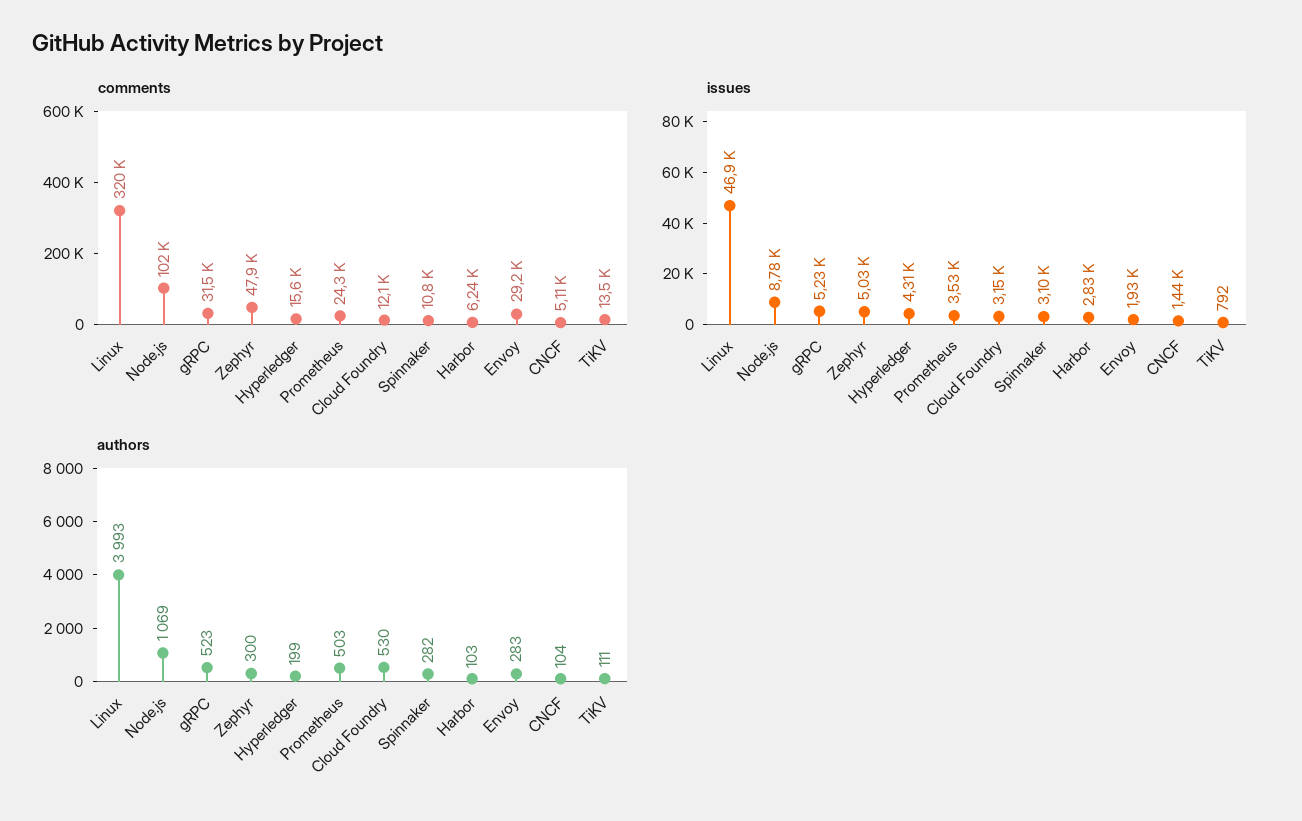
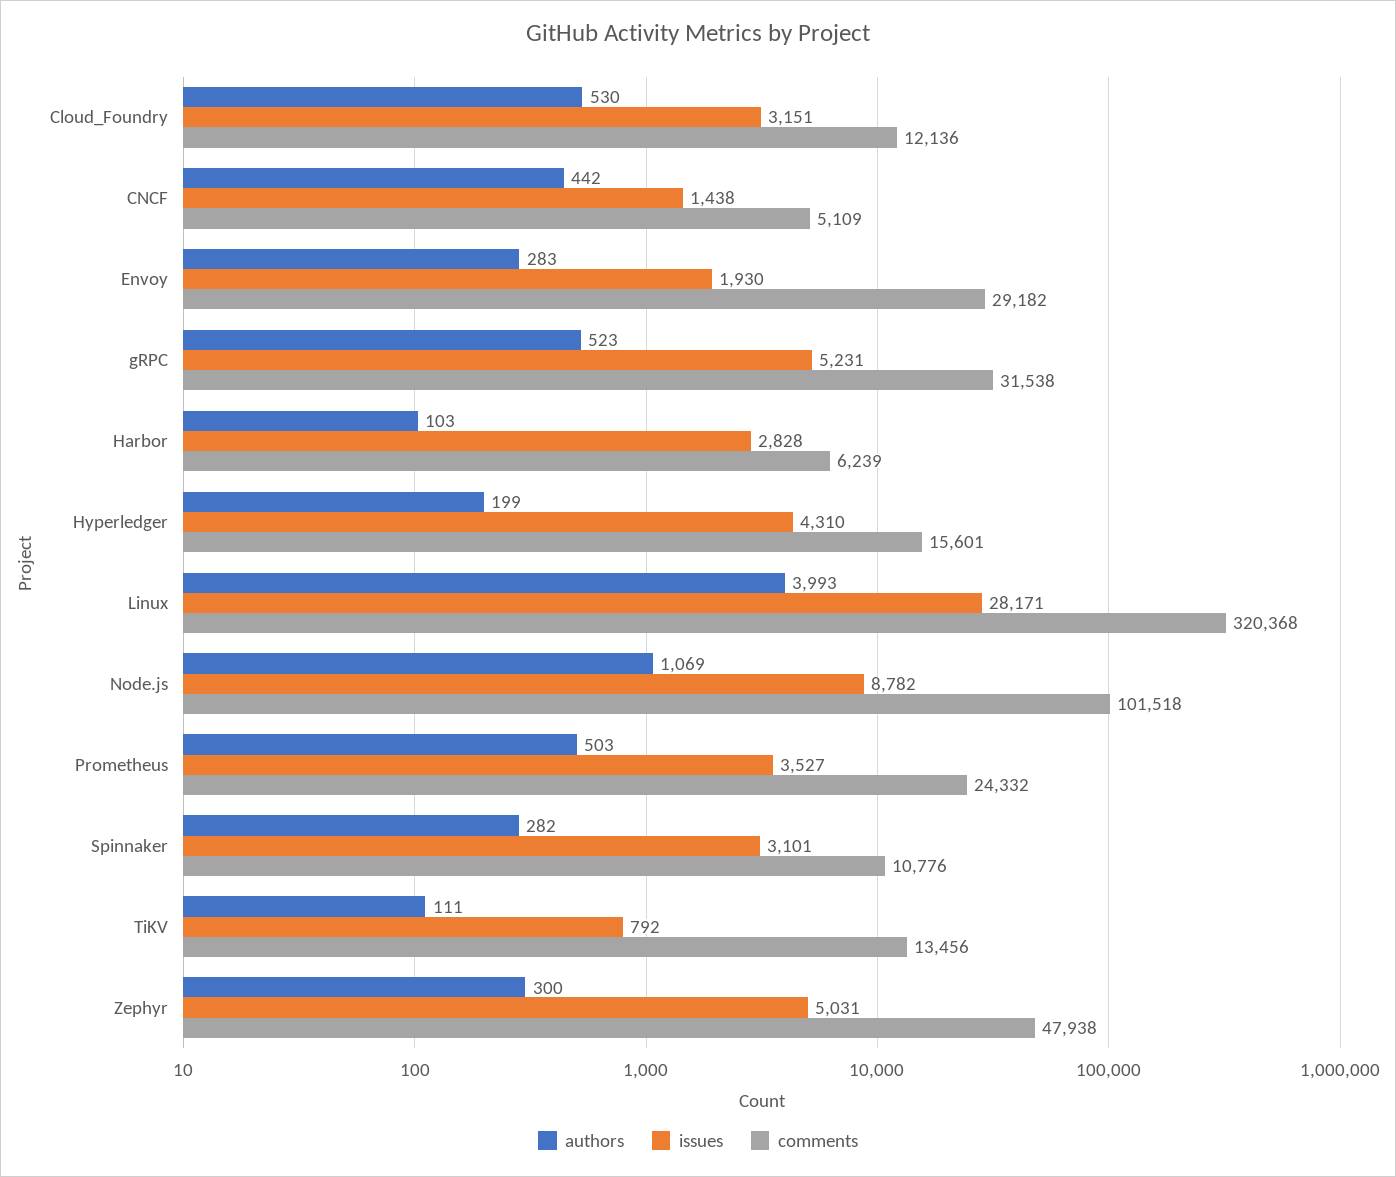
  {
    "comments": {
      "Linux": 320368,
      "Node.js": 101518,
      "gRPC": 31538,
      "Zephyr": 47938,
      "Hyperledger": 15601,
      "Prometheus": 24332,
      "Cloud Foundry": 12136,
      "Spinnaker": 10776,
      "Harbor": 6239,
      "Envoy": 29182,
      "CNCF": 5109,
      "TiKV": 13456
    },
    "issues": {
-     "Linux": 46900,
+     "Linux": 28171,
      "Node.js": 8782,
      "gRPC": 5231,
      "Zephyr": 5031,
      "Hyperledger": 4310,
      "Prometheus": 3527,
      "Cloud Foundry": 3151,
      "Spinnaker": 3101,
      "Harbor": 2828,
      "Envoy": 1930,
      "CNCF": 1438,
      "TiKV": 792
    },
    "authors": {
      "Linux": 3993,
      "Node.js": 1069,
      "gRPC": 523,
      "Zephyr": 300,
      "Hyperledger": 199,
      "Prometheus": 503,
      "Cloud Foundry": 530,
      "Spinnaker": 282,
      "Harbor": 103,
      "Envoy": 283,
-     "CNCF": 104,
+     "CNCF": 442,
      "TiKV": 111
    }
  }

